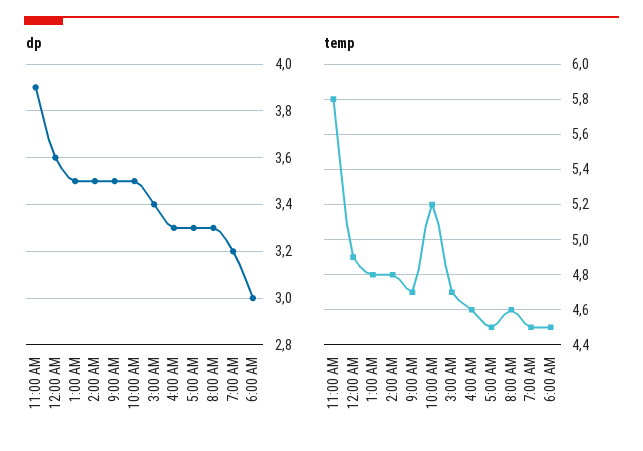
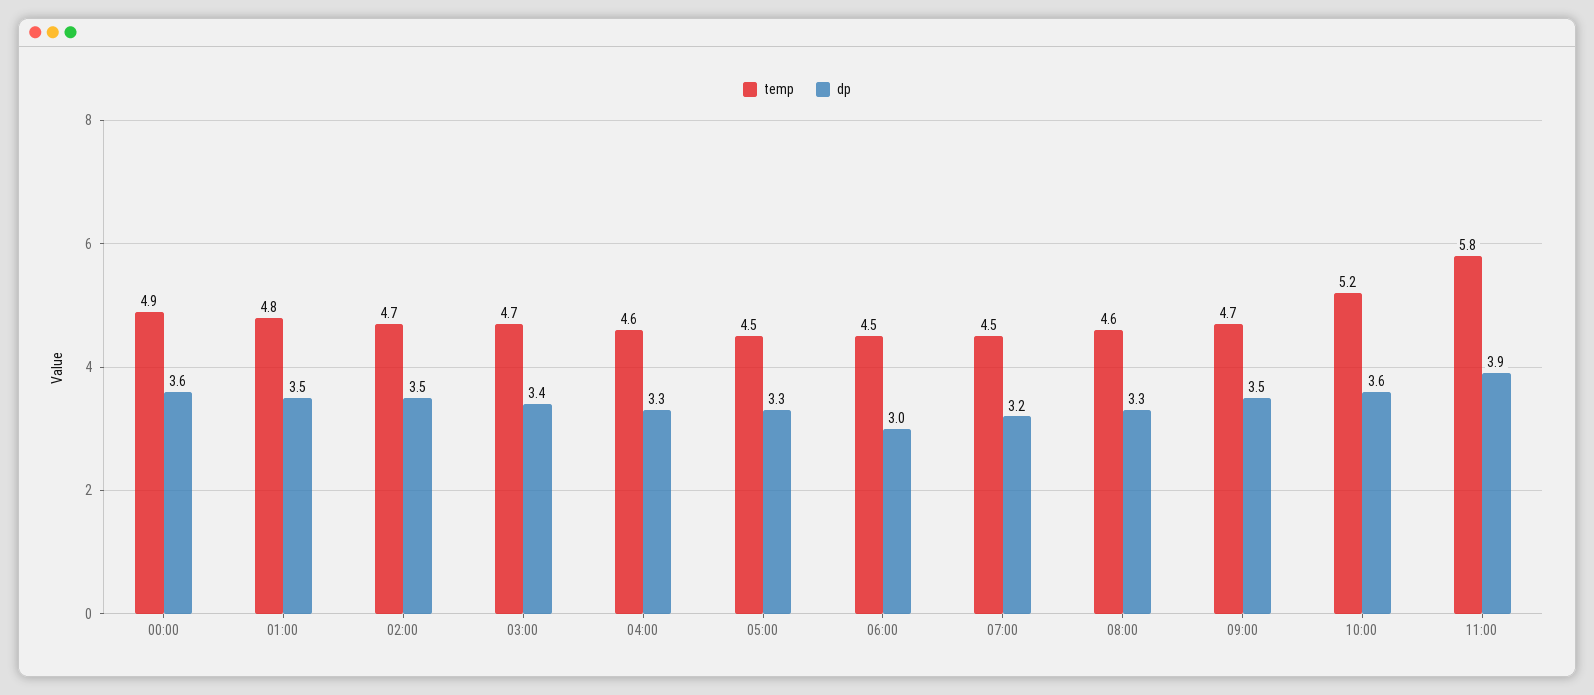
  {
    "dp": {
      "11:00 AM": 3.9,
      "12:00 AM": 3.6,
      "1:00 AM": 3.5,
      "2:00 AM": 3.5,
      "9:00 AM": 3.5,
-     "10:00 AM": 3.5,
+     "10:00 AM": 3.6,
      "3:00 AM": 3.4,
      "4:00 AM": 3.3,
      "5:00 AM": 3.3,
      "8:00 AM": 3.3,
      "7:00 AM": 3.2,
      "6:00 AM": 3
    },
    "temp": {
      "11:00 AM": 5.8,
      "12:00 AM": 4.9,
      "1:00 AM": 4.8,
-     "2:00 AM": 4.8,
+     "2:00 AM": 4.7,
      "9:00 AM": 4.7,
      "10:00 AM": 5.2,
      "3:00 AM": 4.7,
      "4:00 AM": 4.6,
      "5:00 AM": 4.5,
      "8:00 AM": 4.6,
      "7:00 AM": 4.5,
      "6:00 AM": 4.5
    }
  }

